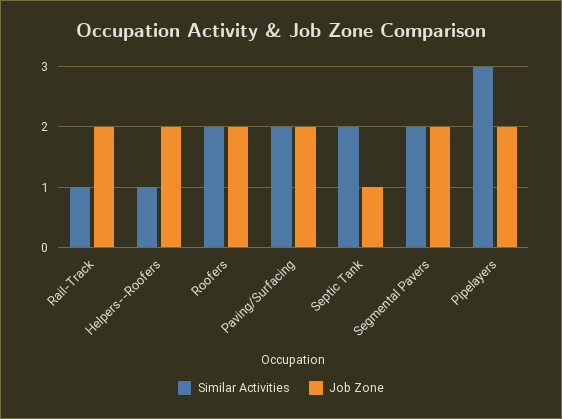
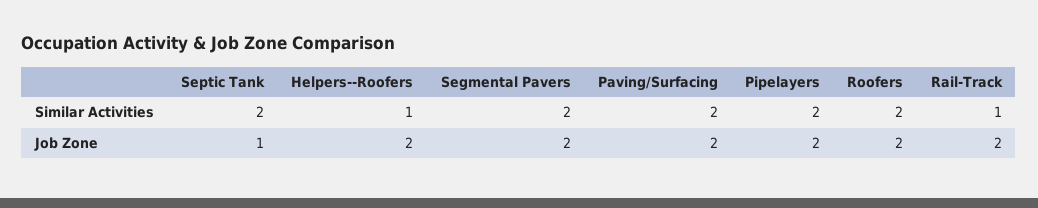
  {
    "Similar Activities": {
      "Rail-Track": 1,
      "Helpers--Roofers": 1,
      "Roofers": 2,
      "Paving/Surfacing": 2,
      "Septic Tank": 2,
      "Segmental Pavers": 2,
-     "Pipelayers": 3
+     "Pipelayers": 2
    },
    "Job Zone": {
      "Rail-Track": 2,
      "Helpers--Roofers": 2,
      "Roofers": 2,
      "Paving/Surfacing": 2,
      "Septic Tank": 1,
      "Segmental Pavers": 2,
      "Pipelayers": 2
    }
  }

